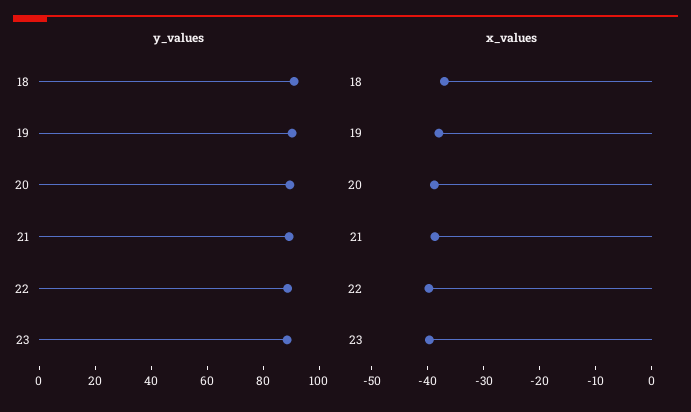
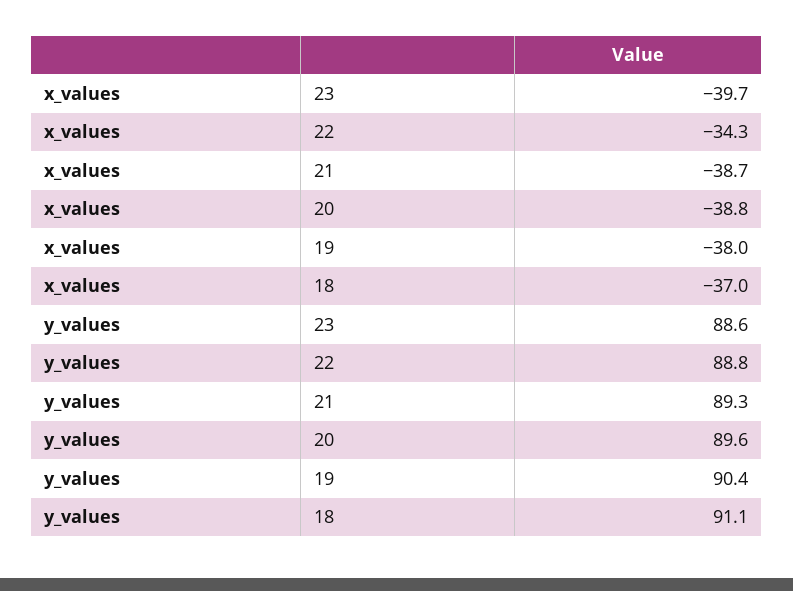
  {
    "y_values": {
      "18": 91.1,
      "19": 90.4,
      "20": 89.6,
      "21": 89.3,
      "22": 88.8,
      "23": 88.6
    },
    "x_values": {
      "18": -37,
      "19": -38,
      "20": -38.8,
      "21": -38.7,
-     "22": -40,
+     "22": -34.3,
      "23": -39.7
    }
  }

